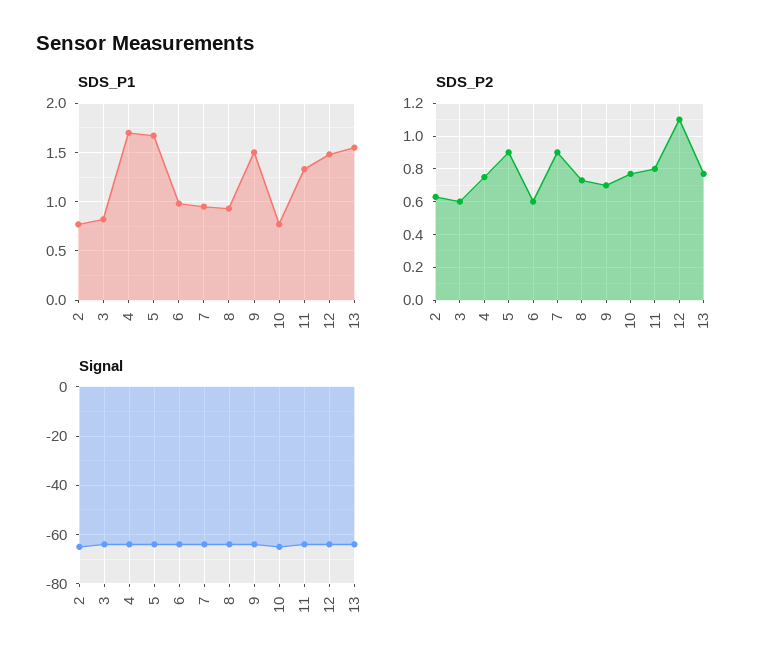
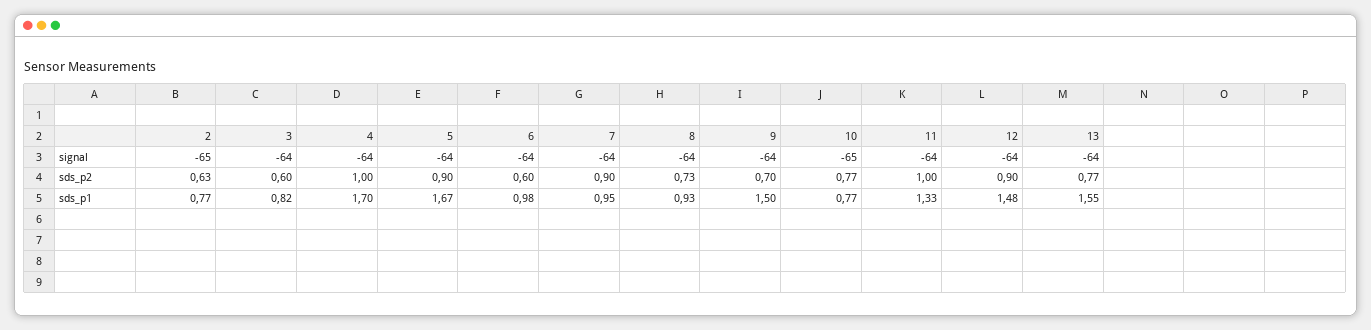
  {
    "SDS_P1": {
      "2": 0.77,
      "3": 0.82,
      "4": 1.7,
      "5": 1.67,
      "6": 0.98,
      "7": 0.95,
      "8": 0.93,
      "9": 1.5,
      "10": 0.77,
      "11": 1.33,
      "12": 1.48,
      "13": 1.55
    },
    "SDS_P2": {
      "2": 0.63,
      "3": 0.6,
-     "4": 0.75,
+     "4": 1,
      "5": 0.9,
      "6": 0.6,
      "7": 0.9,
      "8": 0.73,
      "9": 0.7,
      "10": 0.77,
-     "11": 0.8,
+     "11": 1,
-     "12": 1.1,
+     "12": 0.9,
      "13": 0.77
    },
    "Signal": {
      "2": -65,
      "3": -64,
      "4": -64,
      "5": -64,
      "6": -64,
      "7": -64,
      "8": -64,
      "9": -64,
      "10": -65,
      "11": -64,
      "12": -64,
      "13": -64
    }
  }

